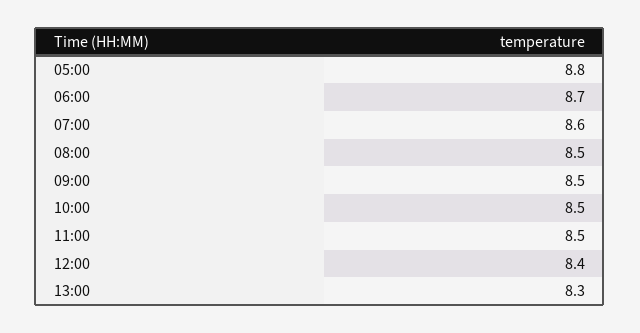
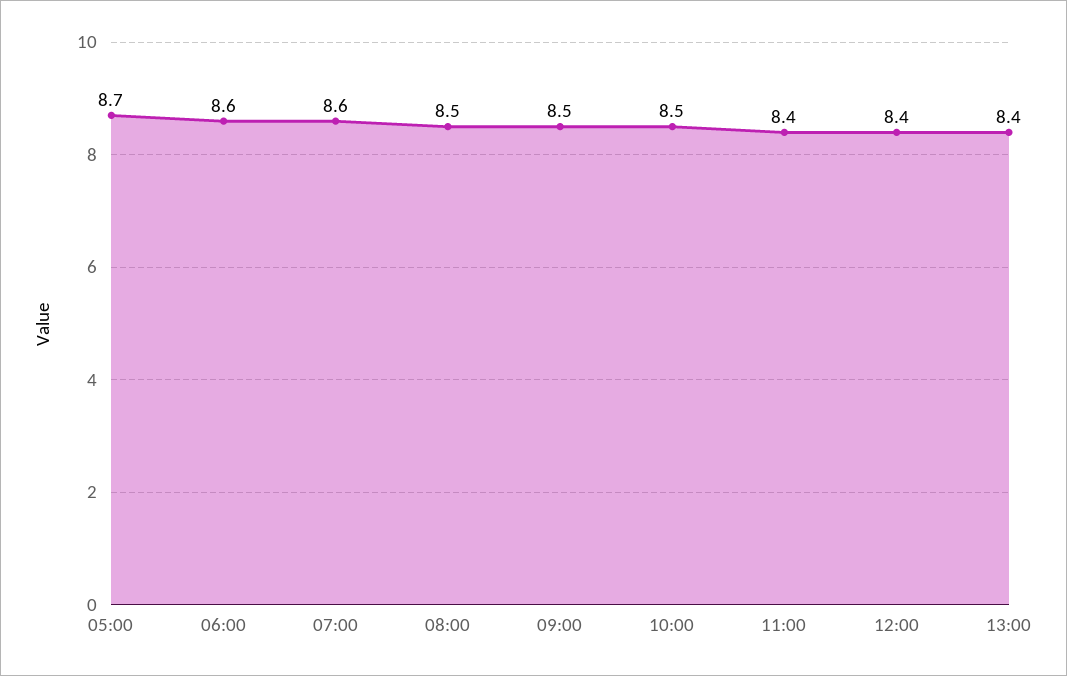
  {
-   "05:00": 8.8,
+   "05:00": 8.7,
-   "06:00": 8.7,
+   "06:00": 8.6,
    "07:00": 8.6,
    "08:00": 8.5,
    "09:00": 8.5,
    "10:00": 8.5,
-   "11:00": 8.5,
+   "11:00": 8.4,
    "12:00": 8.4,
-   "13:00": 8.3
+   "13:00": 8.4
  }

